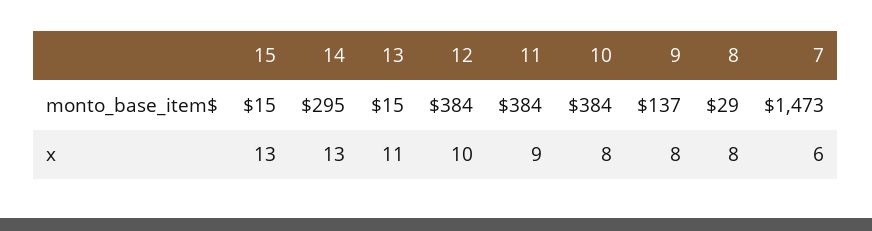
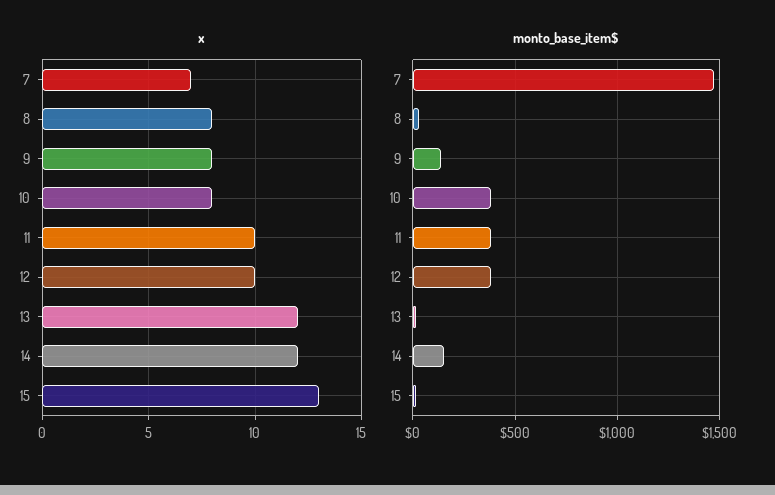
  {
    "monto_base_item$": {
      "15": 15,
-     "14": 295,
+     "14": 150,
      "13": 15,
      "12": 384,
      "11": 384,
      "10": 384,
      "9": 137,
      "8": 29,
      "7": 1473
    },
    "x": {
      "15": 13,
-     "14": 13,
+     "14": 12,
-     "13": 11,
+     "13": 12,
      "12": 10,
-     "11": 9,
+     "11": 10,
      "10": 8,
      "9": 8,
      "8": 8,
-     "7": 6
+     "7": 7
    }
  }

